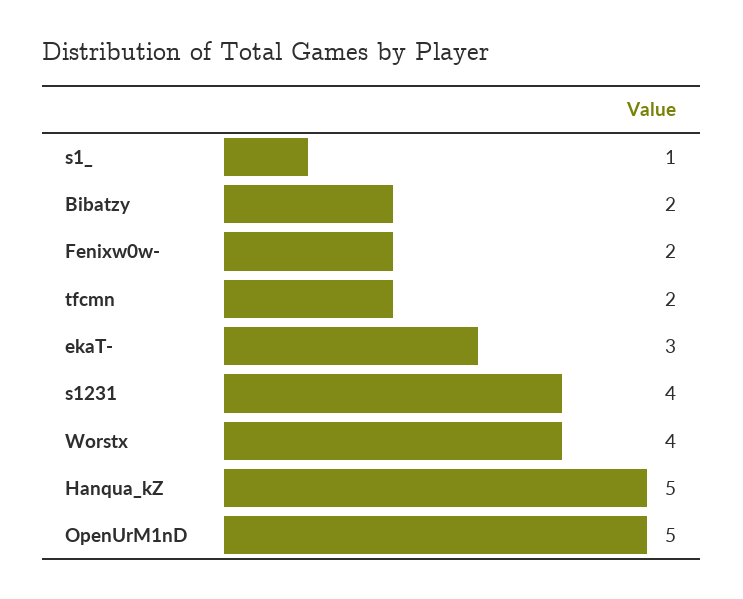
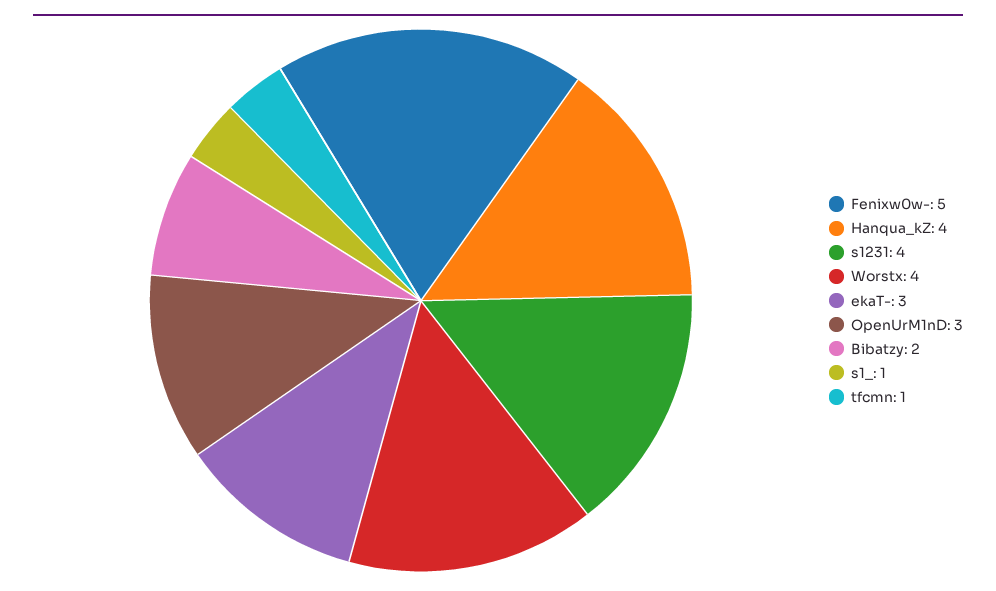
  {
    "s1_": 1,
    "Bibatzy": 2,
-   "Fenixw0w-": 2,
+   "Fenixw0w-": 5,
-   "tfcmn": 2,
+   "tfcmn": 1,
    "ekaT-": 3,
    "s1231": 4,
    "Worstx": 4,
-   "Hanqua_kZ": 5,
+   "Hanqua_kZ": 4,
-   "OpenUrM1nD": 5
+   "OpenUrM1nD": 3
  }

